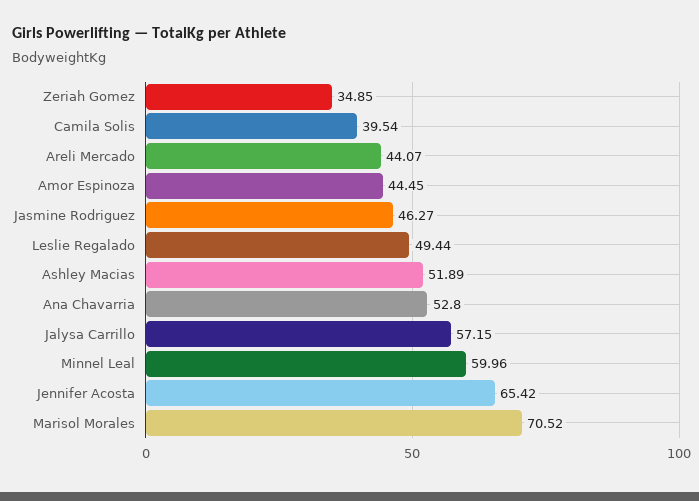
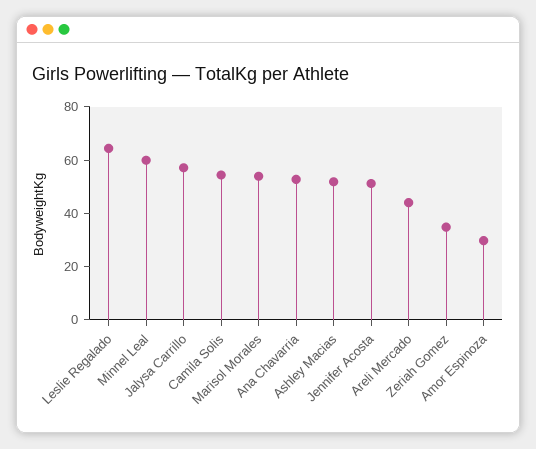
  {
    "Zeriah Gomez": 34.85,
-   "Camila Solis": 39.54,
+   "Camila Solis": 55,
    "Areli Mercado": 44.07,
-   "Amor Espinoza": 44.45,
+   "Amor Espinoza": 30,
-   "Jasmine Rodriguez": 46.27,
-   "Leslie Regalado": 49.44,
+   "Leslie Regalado": 65,
    "Ashley Macias": 51.89,
    "Ana Chavarria": 52.8,
    "Jalysa Carrillo": 57.15,
    "Minnel Leal": 59.96,
-   "Jennifer Acosta": 65.42,
+   "Jennifer Acosta": 50,
-   "Marisol Morales": 70.52
+   "Marisol Morales": 55
  }

